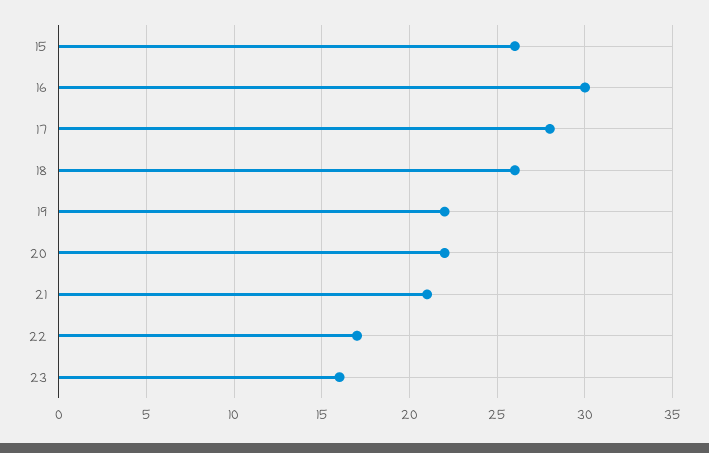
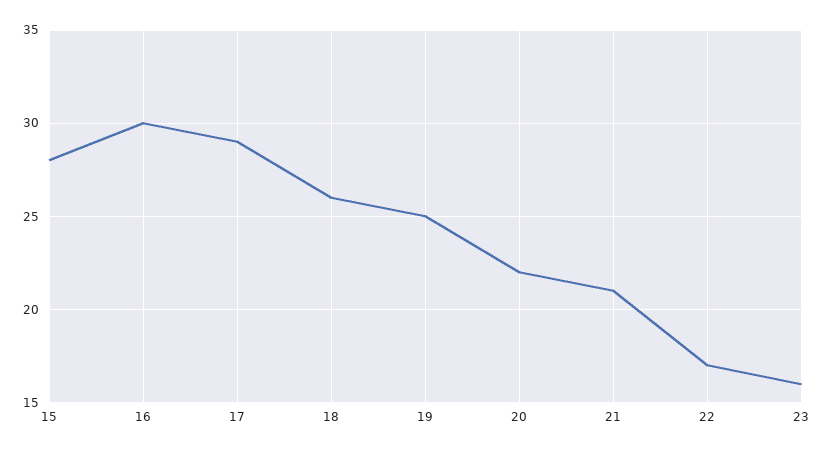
  {
-   "15": 26,
+   "15": 28,
    "16": 30,
-   "17": 28,
+   "17": 29,
    "18": 26,
-   "19": 22,
+   "19": 25,
    "20": 22,
    "21": 21,
    "22": 17,
    "23": 16
  }

